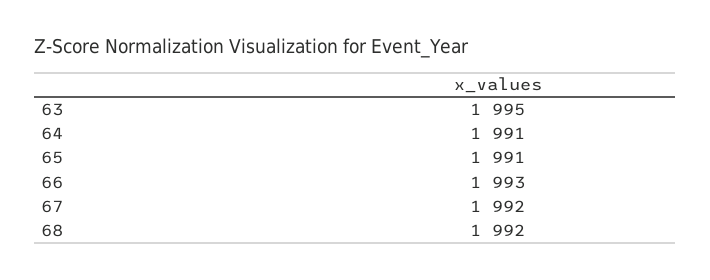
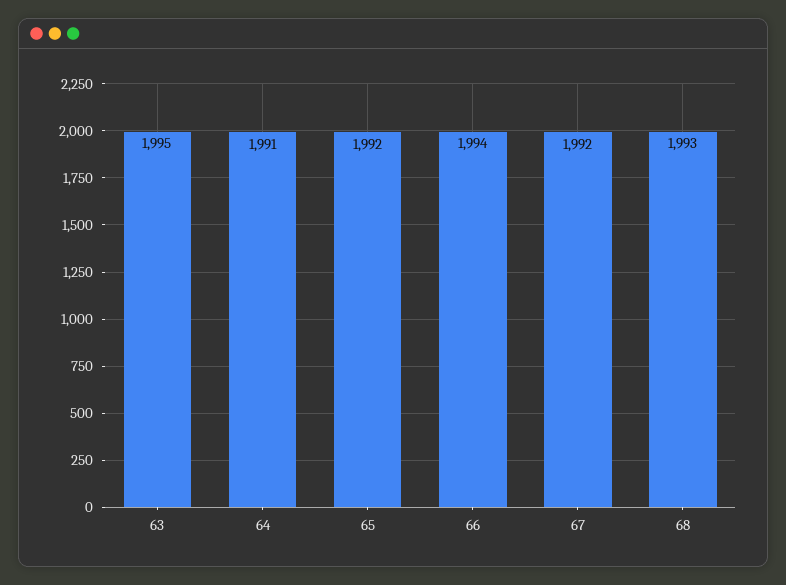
  {
    "63": 1995,
    "64": 1991,
-   "65": 1991,
+   "65": 1992,
-   "66": 1993,
+   "66": 1994,
    "67": 1992,
-   "68": 1992
+   "68": 1993
  }

